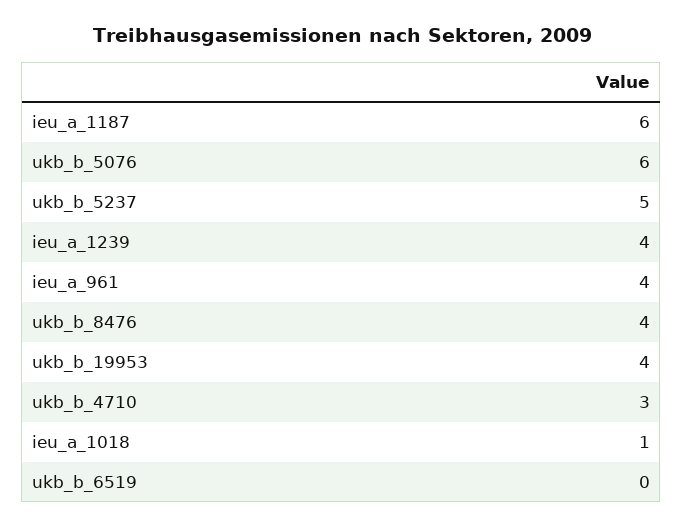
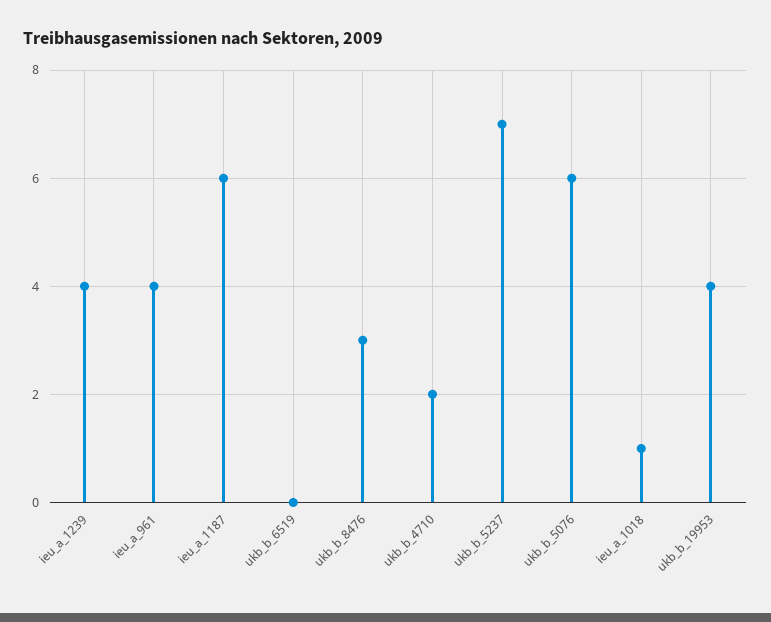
  {
    "ieu_a_1187": 6,
    "ukb_b_5076": 6,
-   "ukb_b_5237": 5,
+   "ukb_b_5237": 7,
    "ieu_a_1239": 4,
    "ieu_a_961": 4,
-   "ukb_b_8476": 4,
+   "ukb_b_8476": 3,
    "ukb_b_19953": 4,
-   "ukb_b_4710": 3,
+   "ukb_b_4710": 2,
    "ieu_a_1018": 1,
    "ukb_b_6519": 0
  }

